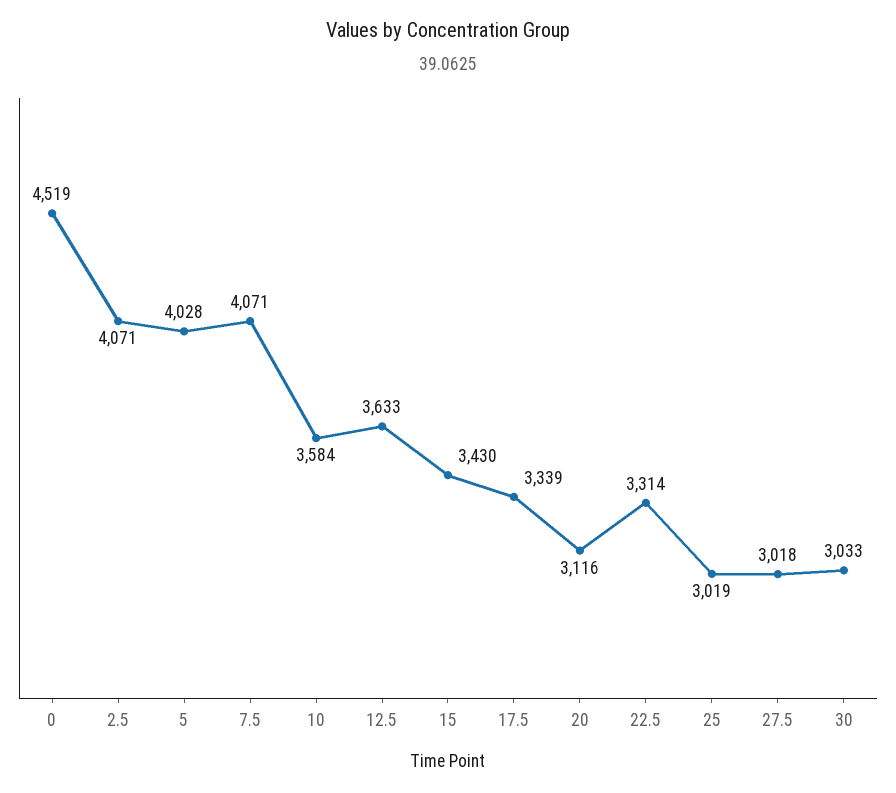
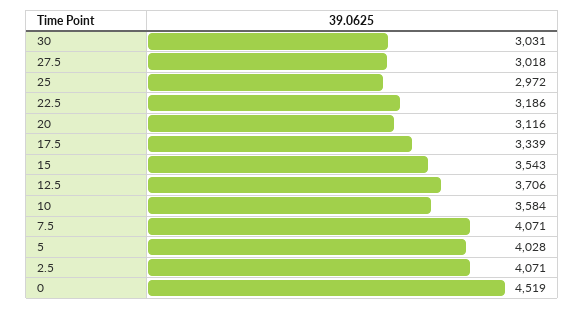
  {
    "0": 4519,
    "2.5": 4071,
    "5": 4028,
    "7.5": 4071,
    "10": 3584,
-   "12.5": 3633,
+   "12.5": 3706,
-   "15": 3430,
+   "15": 3543,
    "17.5": 3339,
    "20": 3116,
-   "22.5": 3314,
+   "22.5": 3186,
-   "25": 3019,
+   "25": 2972,
    "27.5": 3018,
-   "30": 3033
+   "30": 3031
  }

